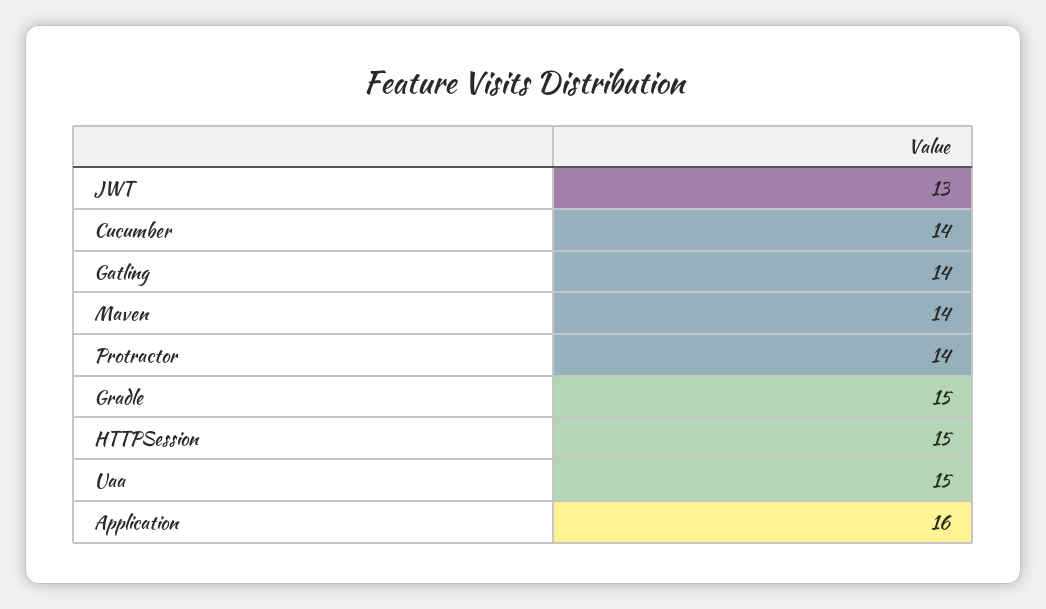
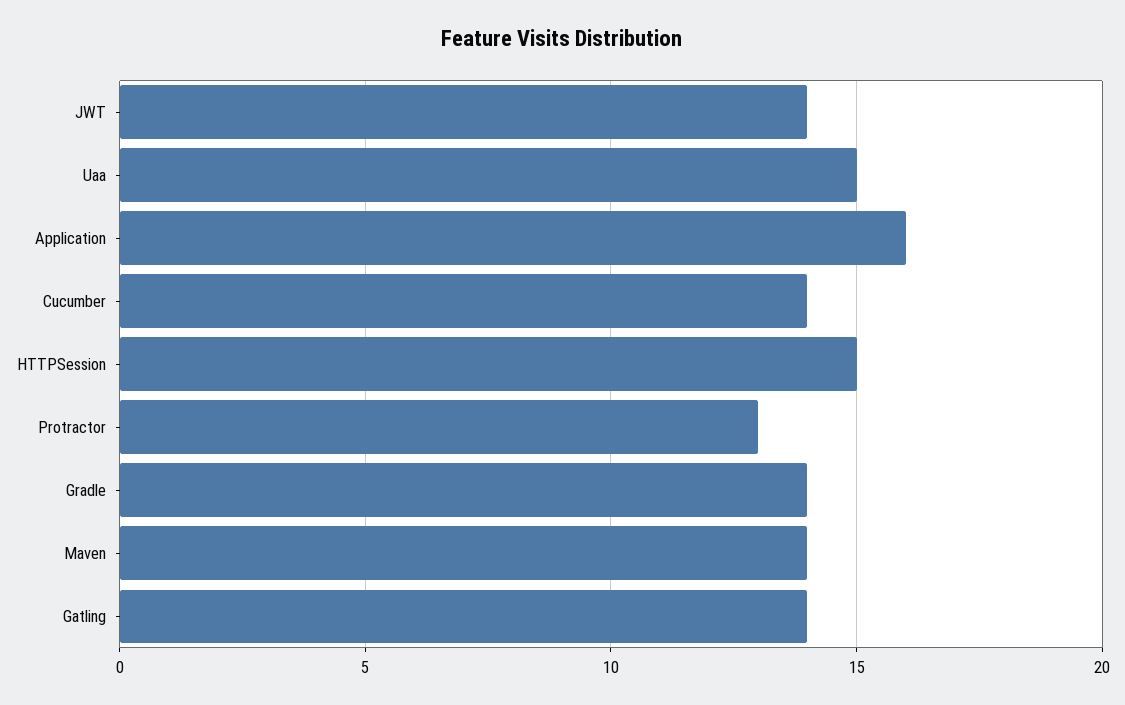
  {
-   "JWT": 13,
+   "JWT": 14,
    "Cucumber": 14,
    "Gatling": 14,
    "Maven": 14,
-   "Protractor": 14,
+   "Protractor": 13,
-   "Gradle": 15,
+   "Gradle": 14,
    "HTTPSession": 15,
    "Uaa": 15,
    "Application": 16
  }

